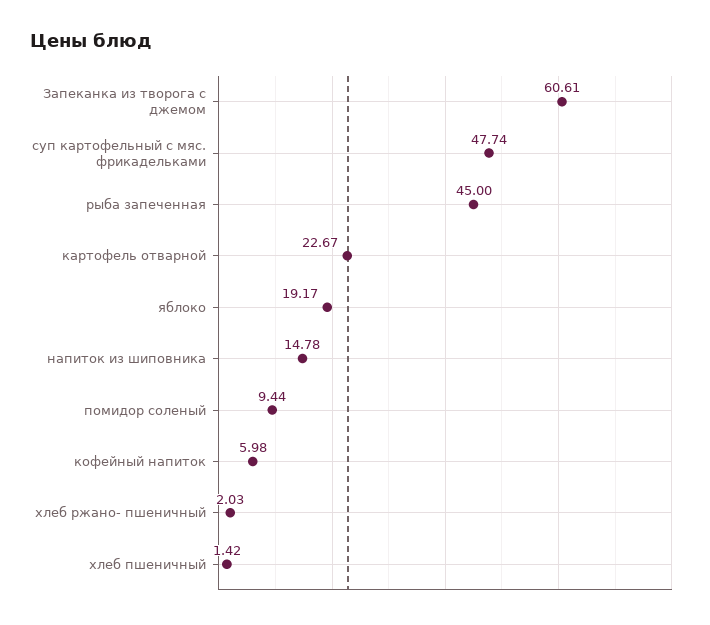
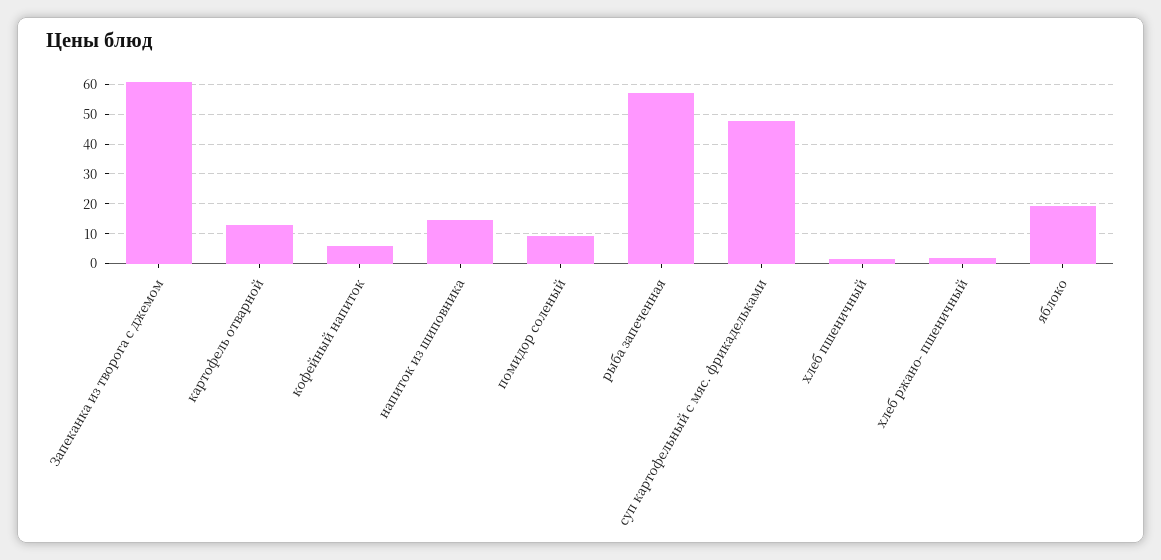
  {
    "Запеканка из творога с джемом": 60.61,
    "суп картофельный с мяс. фрикадельками": 47.74,
-   "рыба запеченная": 45,
+   "рыба запеченная": 57.5,
-   "картофель отварной": 22.67,
+   "картофель отварной": 12.5,
    "яблоко": 19.17,
    "напиток из шиповника": 14.78,
    "помидор соленый": 9.44,
    "кофейный напиток": 5.98,
    "хлеб ржано- пшеничный": 2.03,
    "хлеб пшеничный": 1.42
  }

